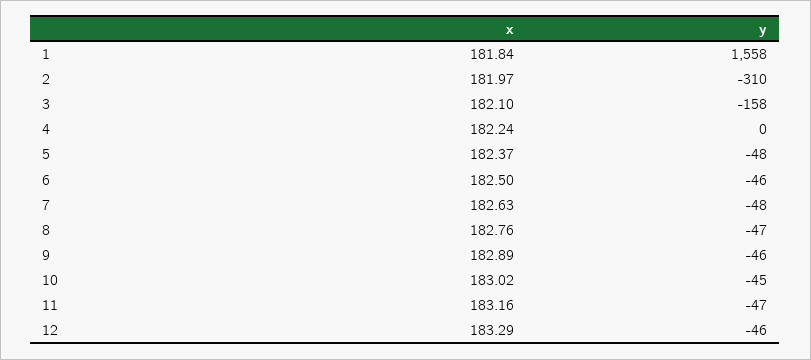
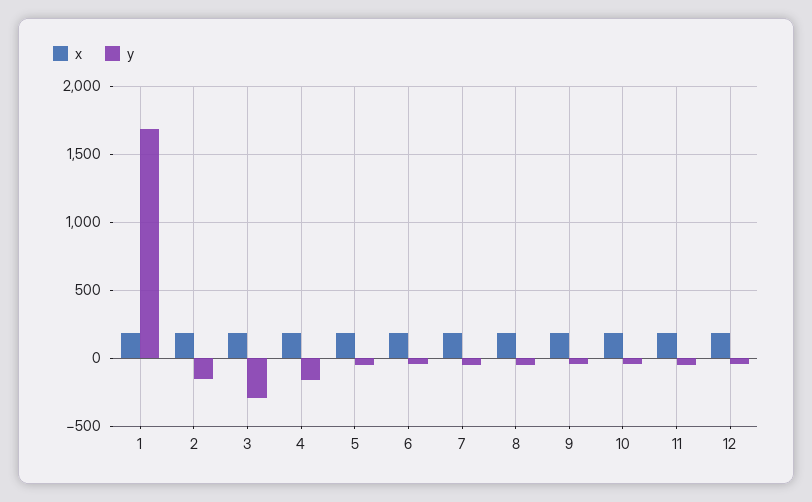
  {
    "x": {
      "1": 181.84,
      "2": 181.97,
      "3": 182.1,
      "4": 182.24,
      "5": 182.37,
      "6": 182.5,
      "7": 182.63,
      "8": 182.76,
      "9": 182.89,
      "10": 183.02,
      "11": 183.16,
      "12": 183.29
    },
    "y": {
-     "1": 1558,
+     "1": 1700,
-     "2": -310,
+     "2": -150,
-     "3": -158,
+     "3": -300,
-     "4": 0,
+     "4": -150,
      "5": -48,
      "6": -46,
      "7": -48,
      "8": -47,
      "9": -46,
      "10": -45,
      "11": -47,
      "12": -46
    }
  }

